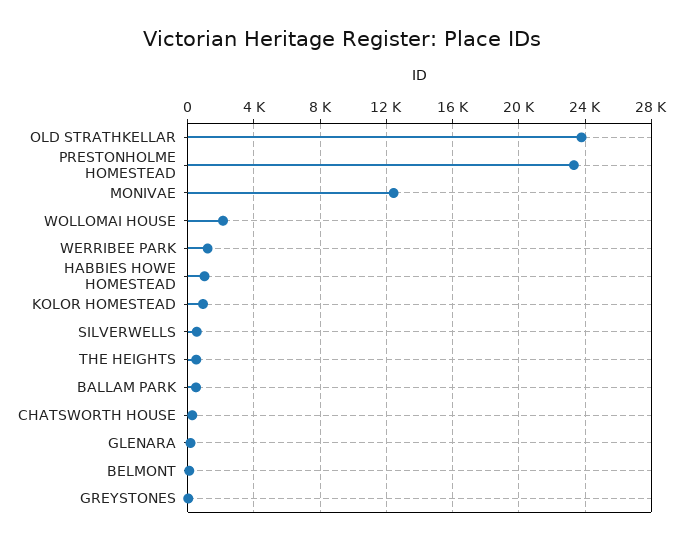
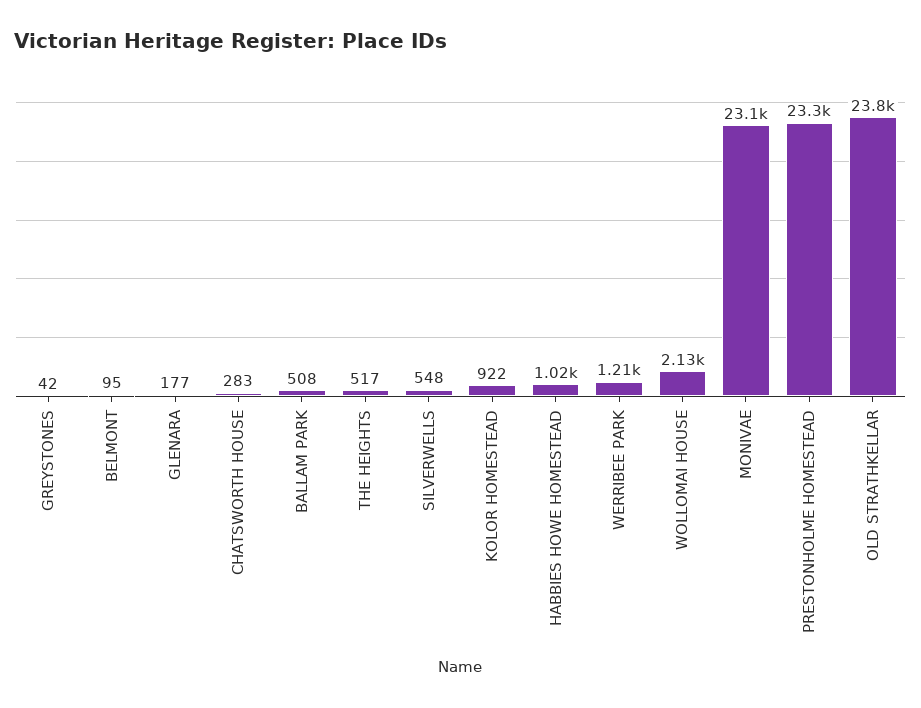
  {
    "OLD STRATHKELLAR": 23800,
    "PRESTONHOLME HOMESTEAD": 23300,
-   "MONIVAE": 12500,
+   "MONIVAE": 23100,
    "WOLLOMAI HOUSE": 2130,
    "WERRIBEE PARK": 1210,
    "HABBIES HOWE HOMESTEAD": 1020,
    "KOLOR HOMESTEAD": 922,
    "SILVERWELLS": 548,
    "THE HEIGHTS": 517,
    "BALLAM PARK": 508,
    "CHATSWORTH HOUSE": 283,
    "GLENARA": 177,
    "BELMONT": 95,
    "GREYSTONES": 42
  }

